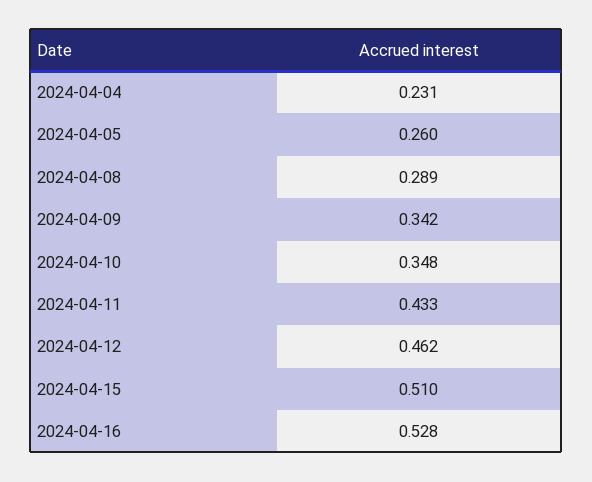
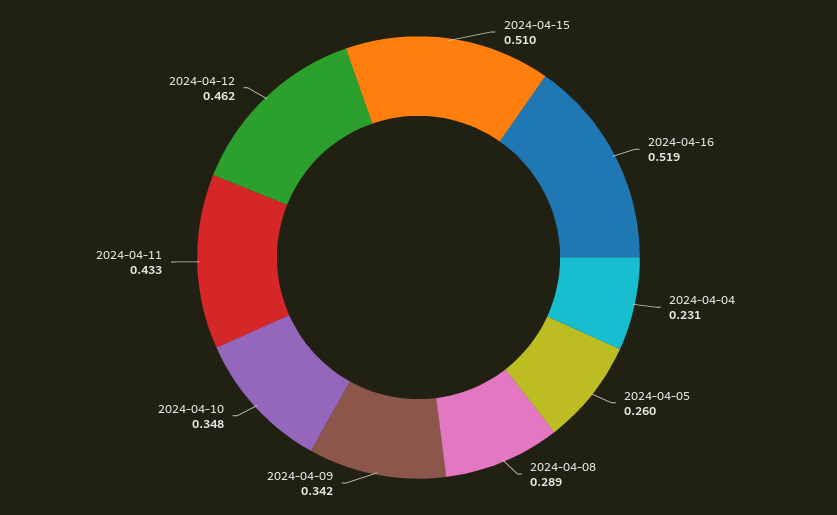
  {
    "2024-04-04": 0.231,
    "2024-04-05": 0.26,
    "2024-04-08": 0.289,
    "2024-04-09": 0.342,
    "2024-04-10": 0.348,
    "2024-04-11": 0.433,
    "2024-04-12": 0.462,
    "2024-04-15": 0.51,
-   "2024-04-16": 0.528
+   "2024-04-16": 0.519
  }

